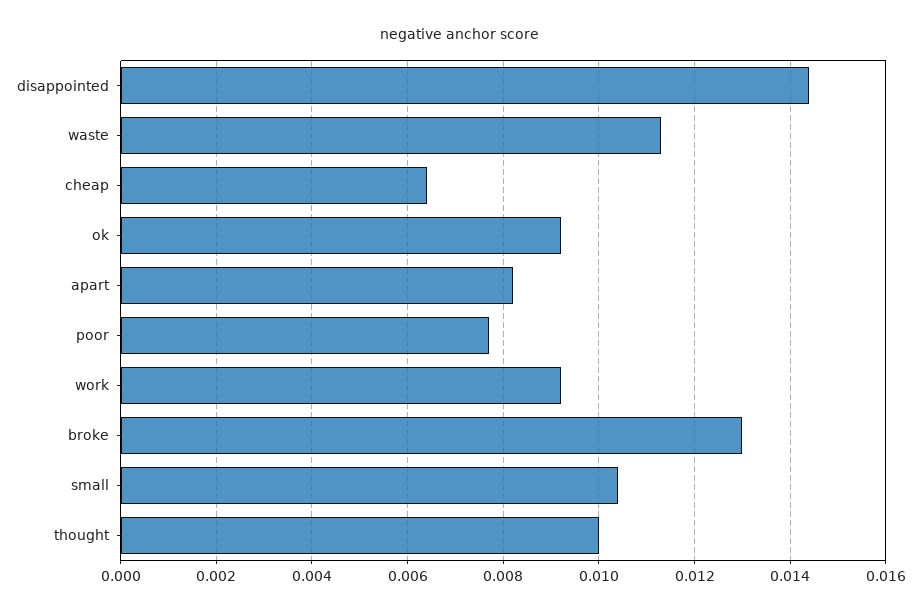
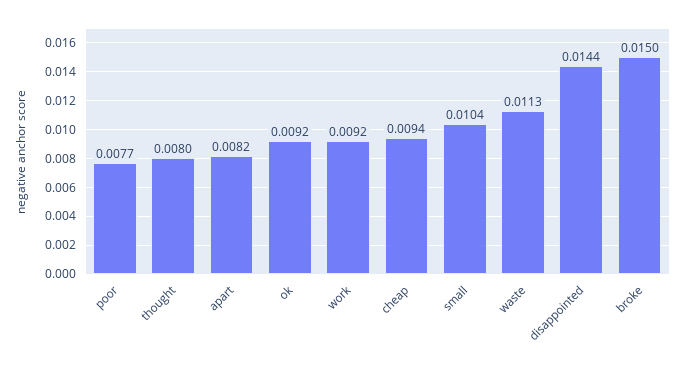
  {
    "disappointed": 0.0144,
    "waste": 0.0113,
-   "cheap": 0.0065,
+   "cheap": 0.0094,
    "ok": 0.0092,
    "apart": 0.0082,
    "poor": 0.0077,
    "work": 0.0092,
-   "broke": 0.013,
+   "broke": 0.015,
    "small": 0.0104,
-   "thought": 0.01
+   "thought": 0.008
  }

